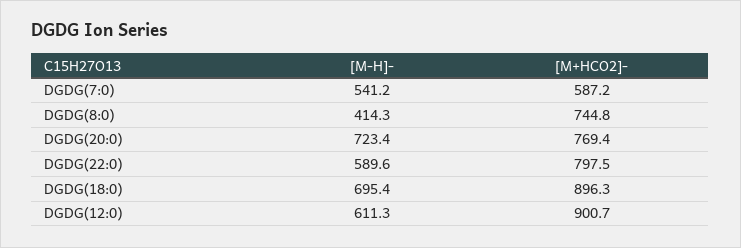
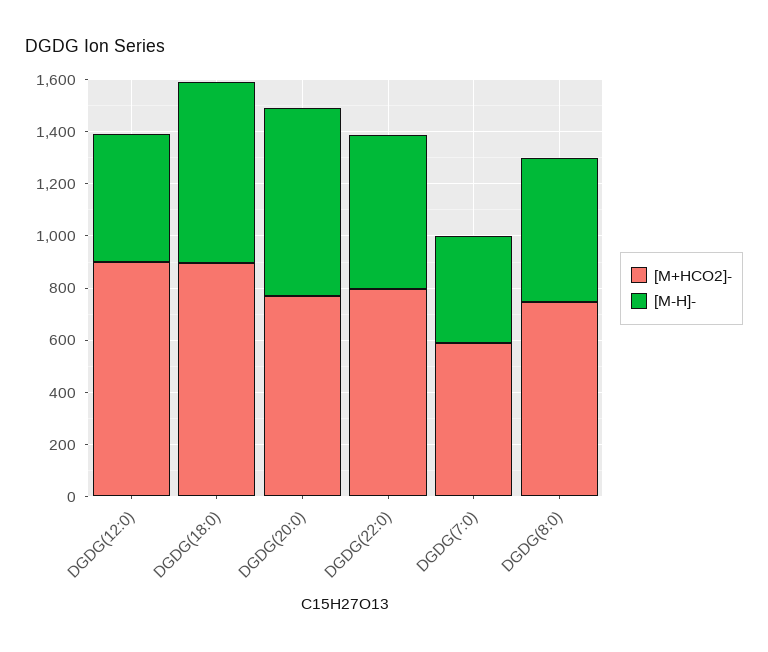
  {
    "[M-H]-": {
-     "DGDG(7:0)": 541.2,
+     "DGDG(7:0)": 400,
-     "DGDG(8:0)": 414.3,
+     "DGDG(8:0)": 550,
      "DGDG(20:0)": 723.4,
      "DGDG(22:0)": 589.6,
      "DGDG(18:0)": 695.4,
-     "DGDG(12:0)": 611.3
+     "DGDG(12:0)": 500
    },
    "[M+HCO2]-": {
      "DGDG(7:0)": 587.2,
      "DGDG(8:0)": 744.8,
      "DGDG(20:0)": 769.4,
      "DGDG(22:0)": 797.5,
      "DGDG(18:0)": 896.3,
      "DGDG(12:0)": 900.7
    }
  }

